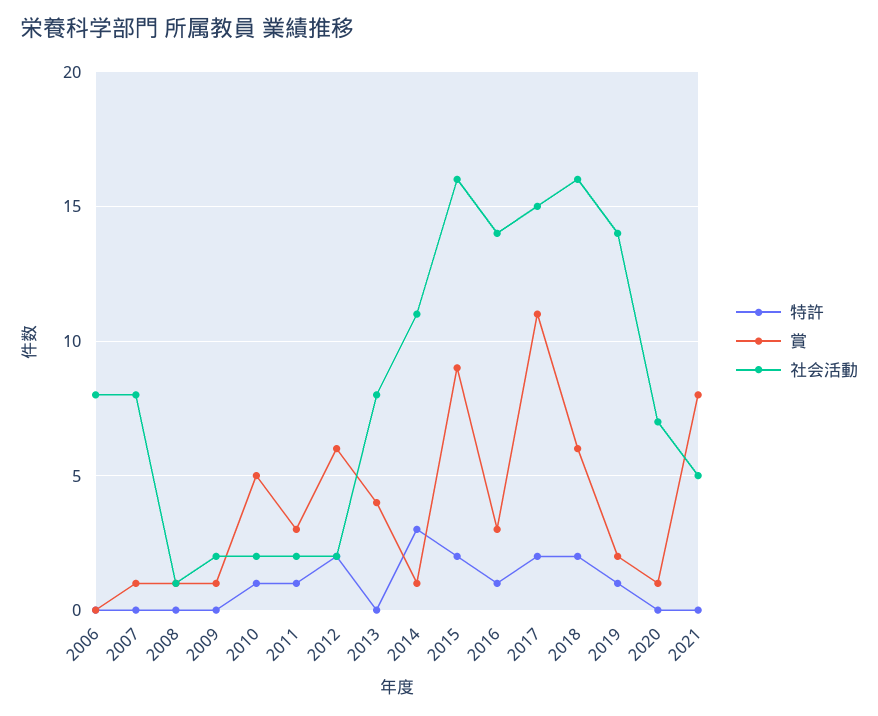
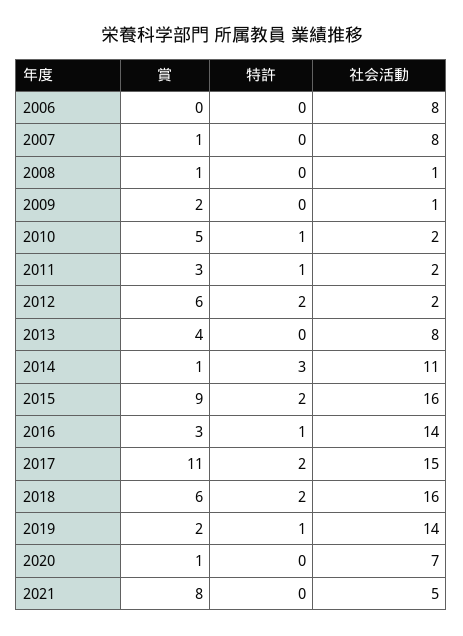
  {
    "特許": {
      "2006": 0,
      "2007": 0,
      "2008": 0,
      "2009": 0,
      "2010": 1,
      "2011": 1,
      "2012": 2,
      "2013": 0,
      "2014": 3,
      "2015": 2,
      "2016": 1,
      "2017": 2,
      "2018": 2,
      "2019": 1,
      "2020": 0,
      "2021": 0
    },
    "賞": {
      "2006": 0,
      "2007": 1,
      "2008": 1,
-     "2009": 1,
+     "2009": 2,
      "2010": 5,
      "2011": 3,
      "2012": 6,
      "2013": 4,
      "2014": 1,
      "2015": 9,
      "2016": 3,
      "2017": 11,
      "2018": 6,
      "2019": 2,
      "2020": 1,
      "2021": 8
    },
    "社会活動": {
      "2006": 8,
      "2007": 8,
      "2008": 1,
-     "2009": 2,
+     "2009": 1,
      "2010": 2,
      "2011": 2,
      "2012": 2,
      "2013": 8,
      "2014": 11,
      "2015": 16,
      "2016": 14,
      "2017": 15,
      "2018": 16,
      "2019": 14,
      "2020": 7,
      "2021": 5
    }
  }

